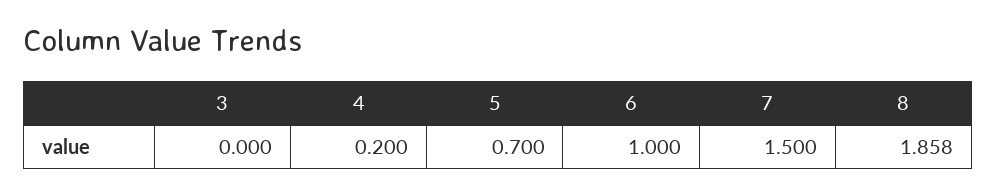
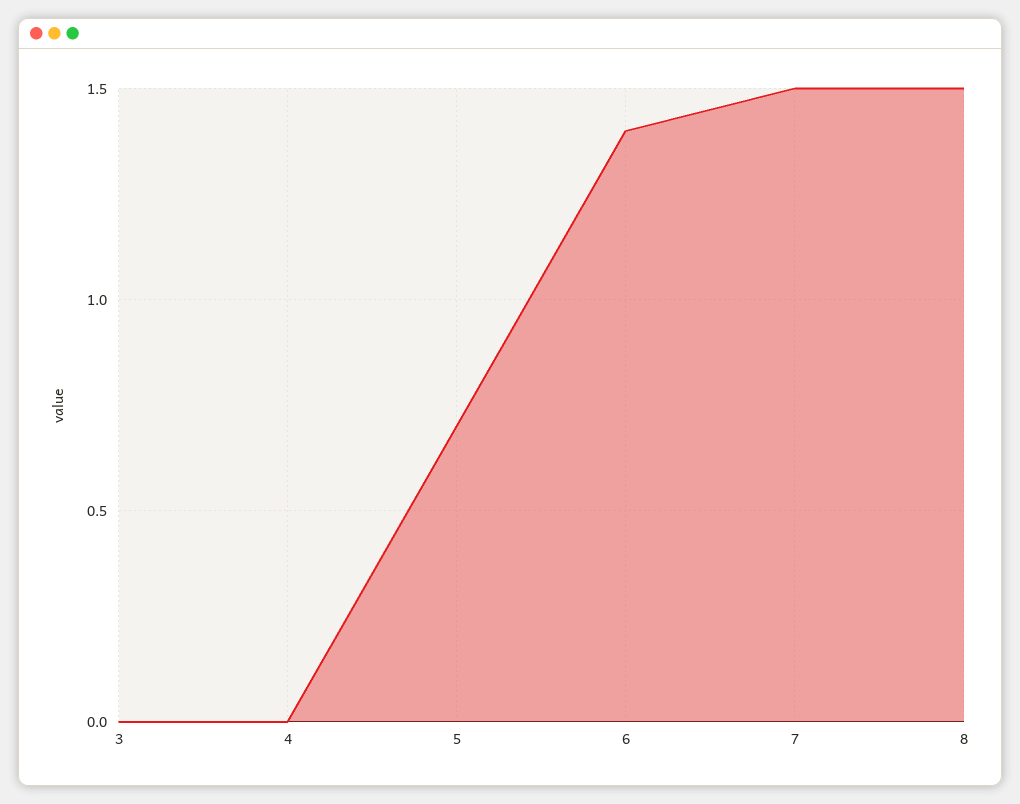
  {
    "3": 0,
-   "4": 0.2,
+   "4": 0,
    "5": 0.7,
-   "6": 1,
+   "6": 1.4,
    "7": 1.5,
-   "8": 1.858
+   "8": 1.5
  }

